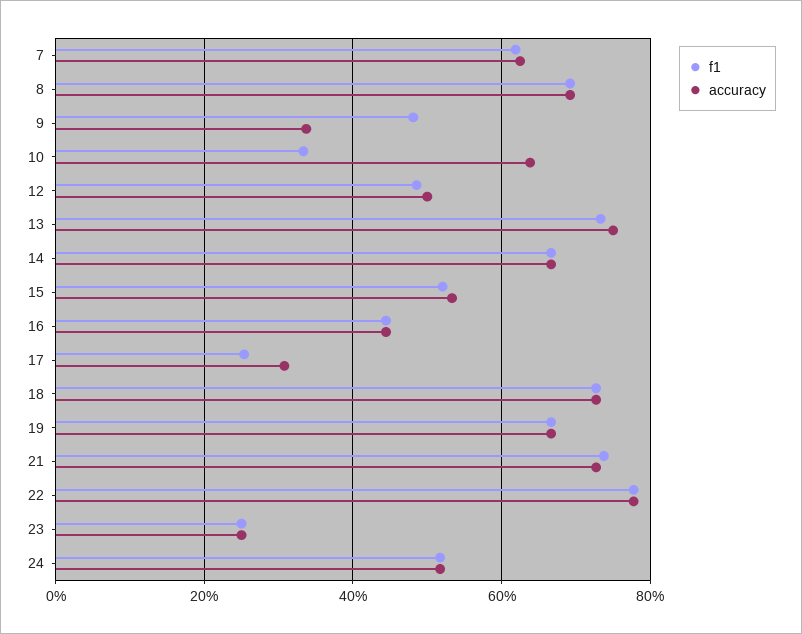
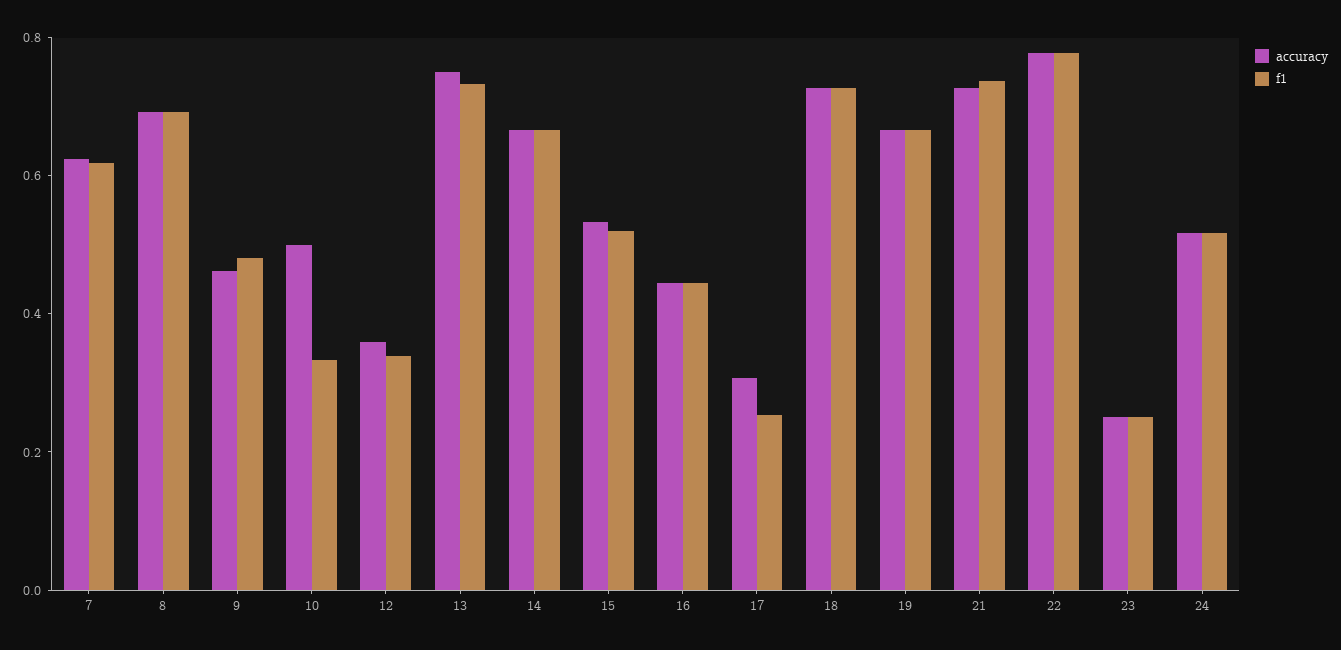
  {
    "f1": {
      "7": 0.62,
      "8": 0.7,
      "9": 0.48,
      "10": 0.34,
-     "12": 0.48,
+     "12": 0.35,
      "13": 0.74,
      "14": 0.66,
      "15": 0.52,
      "16": 0.44,
      "17": 0.26,
      "18": 0.72,
      "19": 0.66,
      "21": 0.74,
      "22": 0.78,
      "23": 0.26,
      "24": 0.52
    },
    "accuracy": {
      "7": 0.62,
      "8": 0.7,
-     "9": 0.34,
+     "9": 0.45,
-     "10": 0.64,
+     "10": 0.5,
-     "12": 0.5,
+     "12": 0.35,
      "13": 0.76,
      "14": 0.66,
      "15": 0.54,
      "16": 0.44,
      "17": 0.3,
      "18": 0.72,
      "19": 0.66,
      "21": 0.72,
      "22": 0.78,
      "23": 0.26,
      "24": 0.52
    }
  }

